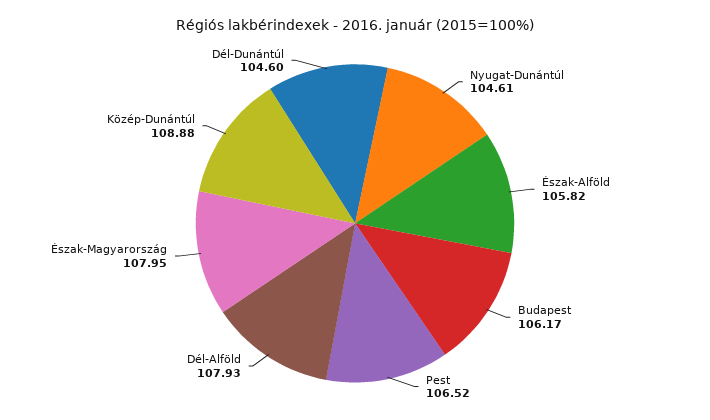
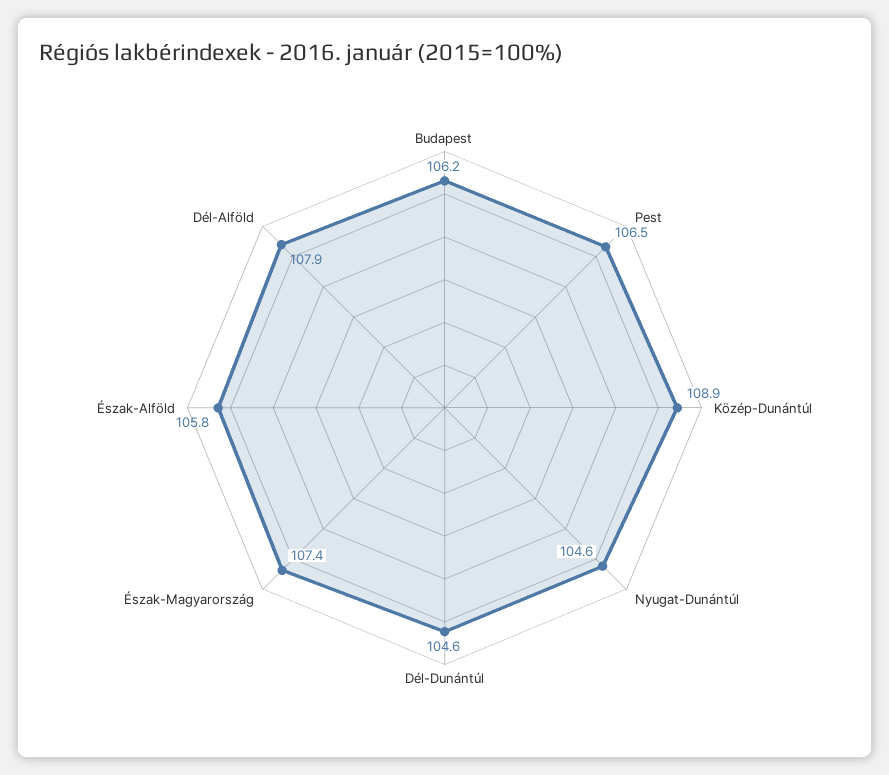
  {
    "Nyugat-Dunántúl": 104.61,
    "Észak-Alföld": 105.82,
    "Budapest": 106.17,
    "Pest": 106.52,
    "Dél-Alföld": 107.93,
-   "Észak-Magyarország": 107.95,
+   "Észak-Magyarország": 107.4,
    "Közép-Dunántúl": 108.88,
    "Dél-Dunántúl": 104.6
  }

